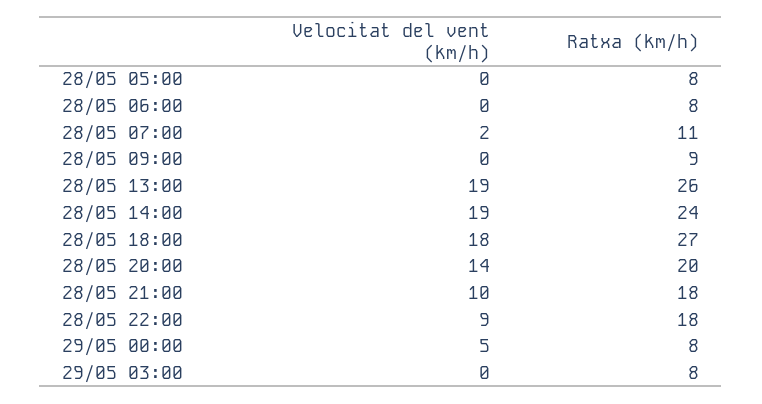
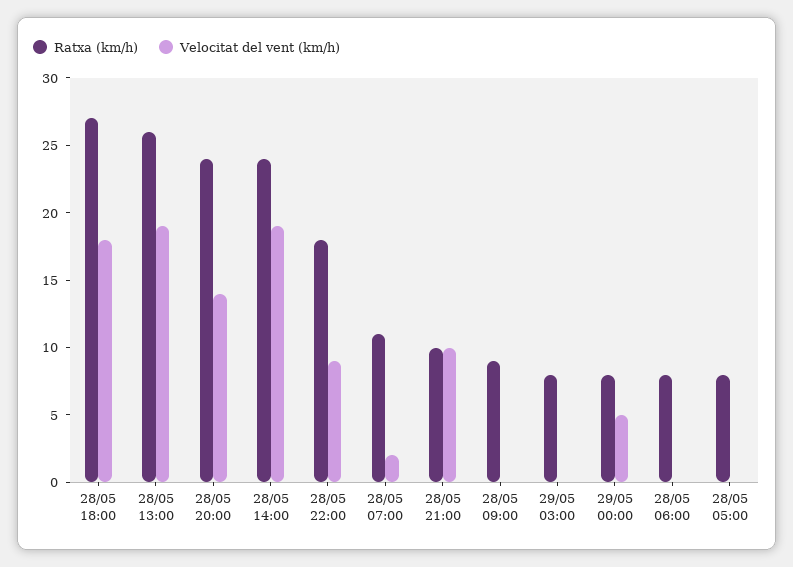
  {
    "Velocitat del vent (km/h)": {
      "28/05 05:00": 0,
      "28/05 06:00": 0,
      "28/05 07:00": 2,
      "28/05 09:00": 0,
      "28/05 13:00": 19,
      "28/05 14:00": 19,
      "28/05 18:00": 18,
      "28/05 20:00": 14,
      "28/05 21:00": 10,
      "28/05 22:00": 9,
      "29/05 00:00": 5,
      "29/05 03:00": 0
    },
    "Ratxa (km/h)": {
      "28/05 05:00": 8,
      "28/05 06:00": 8,
      "28/05 07:00": 11,
      "28/05 09:00": 9,
      "28/05 13:00": 26,
      "28/05 14:00": 24,
      "28/05 18:00": 27,
-     "28/05 20:00": 20,
+     "28/05 20:00": 24,
-     "28/05 21:00": 18,
+     "28/05 21:00": 10,
      "28/05 22:00": 18,
      "29/05 00:00": 8,
      "29/05 03:00": 8
    }
  }

